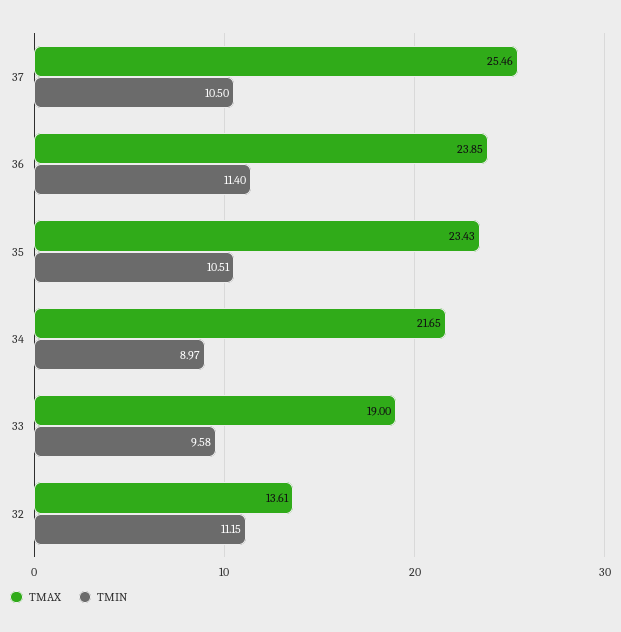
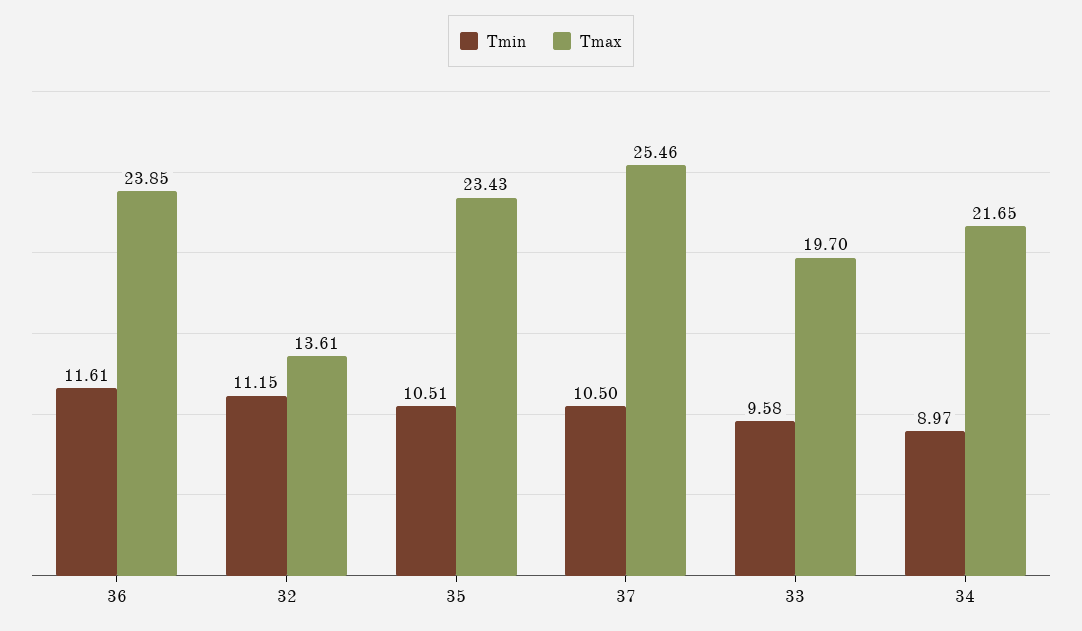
  {
    "TMAX": {
      "37": 25.46,
      "36": 23.85,
      "35": 23.43,
      "34": 21.65,
-     "33": 19,
+     "33": 19.7,
      "32": 13.61
    },
    "TMIN": {
      "37": 10.5,
-     "36": 11.4,
+     "36": 11.61,
      "35": 10.51,
      "34": 8.97,
      "33": 9.58,
      "32": 11.15
    }
  }

